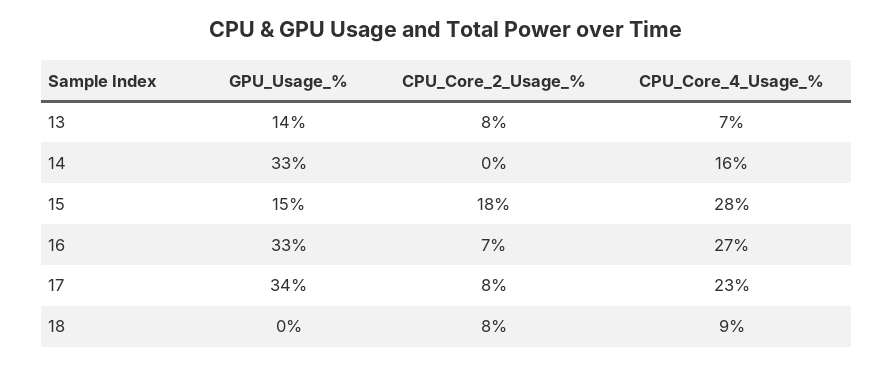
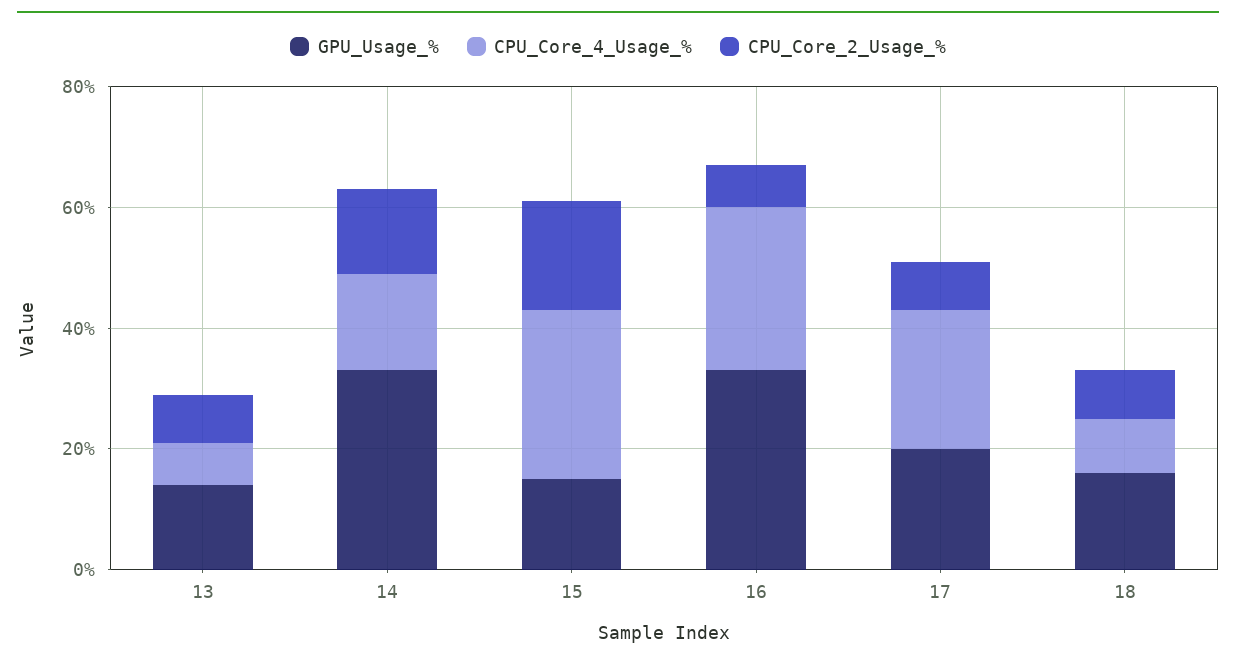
  {
    "GPU_Usage_%": {
      "13": 14,
      "14": 33,
      "15": 15,
      "16": 33,
-     "17": 34,
+     "17": 20,
-     "18": 0
+     "18": 15
    },
    "CPU_Core_2_Usage_%": {
      "13": 8,
-     "14": 0,
+     "14": 15,
      "15": 18,
      "16": 7,
      "17": 8,
      "18": 8
    },
    "CPU_Core_4_Usage_%": {
      "13": 7,
      "14": 16,
      "15": 28,
      "16": 27,
      "17": 23,
      "18": 9
    }
  }

